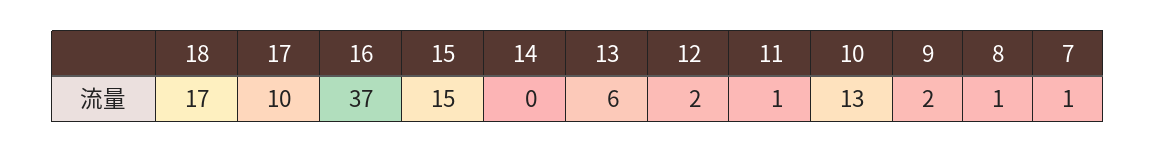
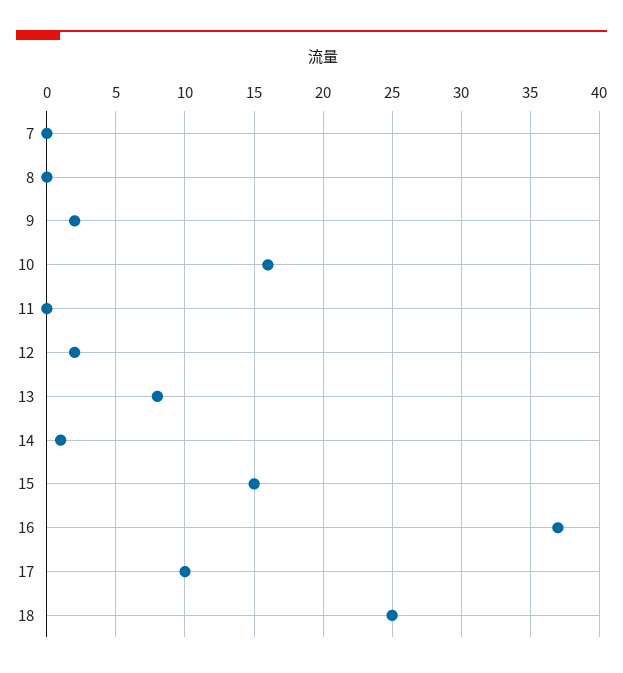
  {
-   "18": 17,
+   "18": 25,
    "17": 10,
    "16": 37,
    "15": 15,
-   "14": 0,
+   "14": 1,
-   "13": 6,
+   "13": 8,
    "12": 2,
-   "11": 1,
+   "11": 0,
-   "10": 13,
+   "10": 16,
    "9": 2,
-   "8": 1,
+   "8": 0,
-   "7": 1
+   "7": 0
  }

